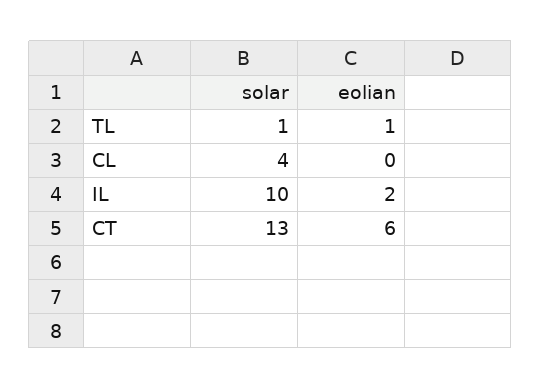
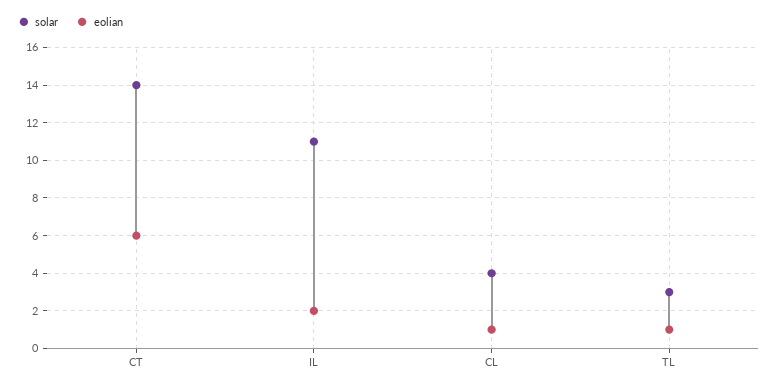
  {
    "solar": {
-     "TL": 1,
+     "TL": 3,
      "CL": 4,
-     "IL": 10,
+     "IL": 11,
-     "CT": 13
+     "CT": 14
    },
    "eolian": {
      "TL": 1,
-     "CL": 0,
+     "CL": 1,
      "IL": 2,
      "CT": 6
    }
  }

